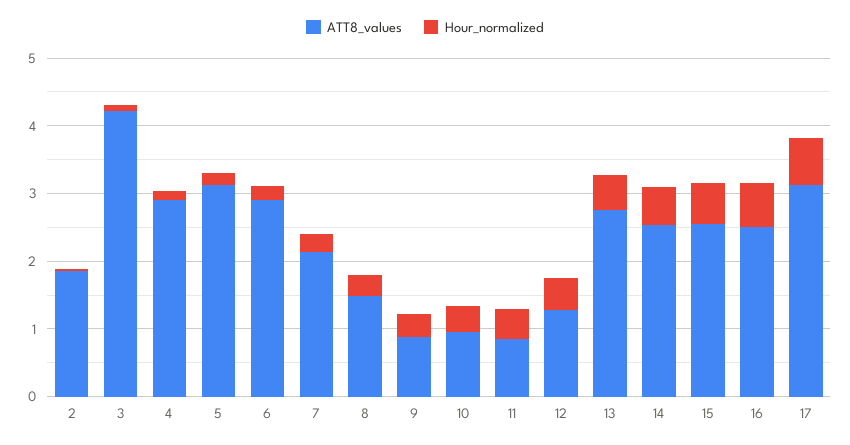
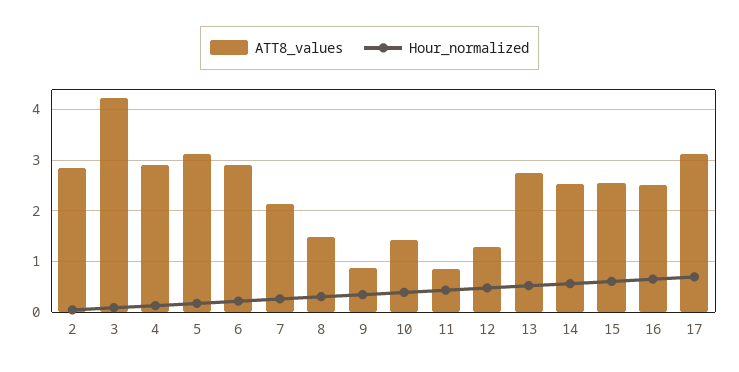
  {
    "ATT8_values": {
-     "2": 1.8,
+     "2": 2.8,
      "3": 4.2,
      "4": 3,
      "5": 3.2,
      "6": 3,
      "7": 2.2,
      "8": 1.4,
      "9": 0.8,
-     "10": 1,
+     "10": 1.4,
      "11": 0.8,
      "12": 1.2,
      "13": 2.8,
      "14": 2.6,
      "15": 2.6,
      "16": 2.6,
      "17": 3.2
    },
    "Hour_normalized": {
      "2": 0,
      "3": 0,
      "4": 0.2,
      "5": 0.2,
      "6": 0.2,
      "7": 0.2,
      "8": 0.4,
      "9": 0.4,
      "10": 0.4,
      "11": 0.4,
      "12": 0.4,
      "13": 0.6,
      "14": 0.6,
      "15": 0.6,
      "16": 0.6,
      "17": 0.6
    }
  }

